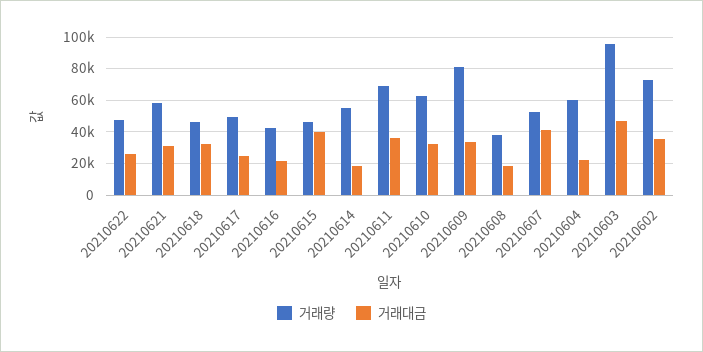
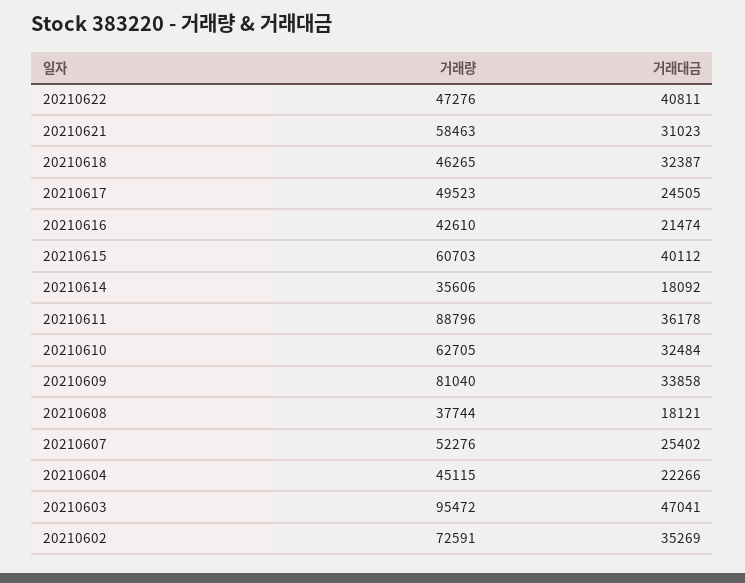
  {
    "거래량": {
      "20210622": 47276,
      "20210621": 58463,
      "20210618": 46265,
      "20210617": 49523,
      "20210616": 42610,
-     "20210615": 45000,
+     "20210615": 60703,
-     "20210614": 55000,
+     "20210614": 35606,
-     "20210611": 70000,
+     "20210611": 88796,
      "20210610": 62705,
      "20210609": 81040,
      "20210608": 37744,
      "20210607": 52276,
-     "20210604": 60000,
+     "20210604": 45115,
      "20210603": 95472,
      "20210602": 72591
    },
    "거래대금": {
-     "20210622": 25000,
+     "20210622": 40811,
      "20210621": 31023,
      "20210618": 32387,
      "20210617": 24505,
      "20210616": 21474,
      "20210615": 40112,
      "20210614": 18092,
      "20210611": 36178,
      "20210610": 32484,
      "20210609": 33858,
      "20210608": 18121,
-     "20210607": 40000,
+     "20210607": 25402,
      "20210604": 22266,
      "20210603": 47041,
      "20210602": 35269
    }
  }

